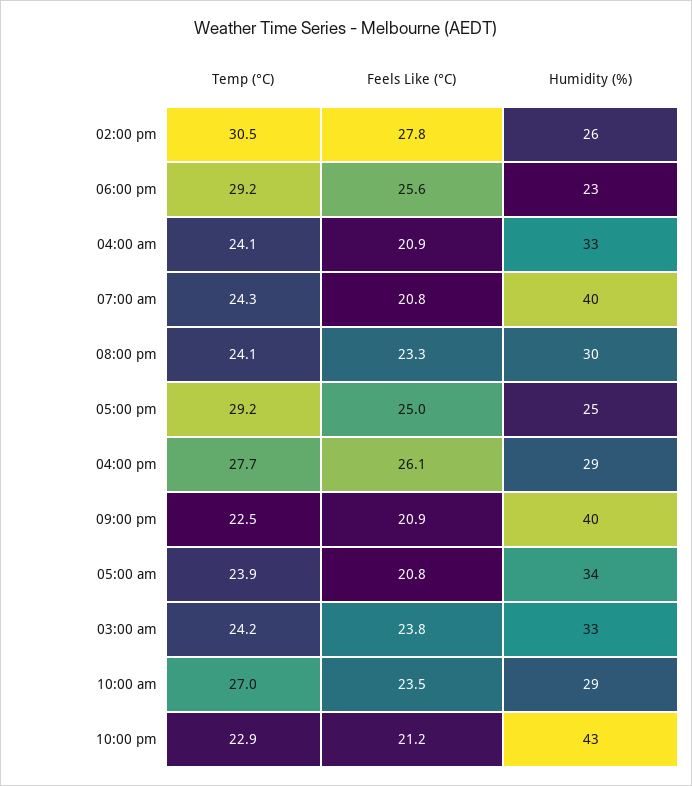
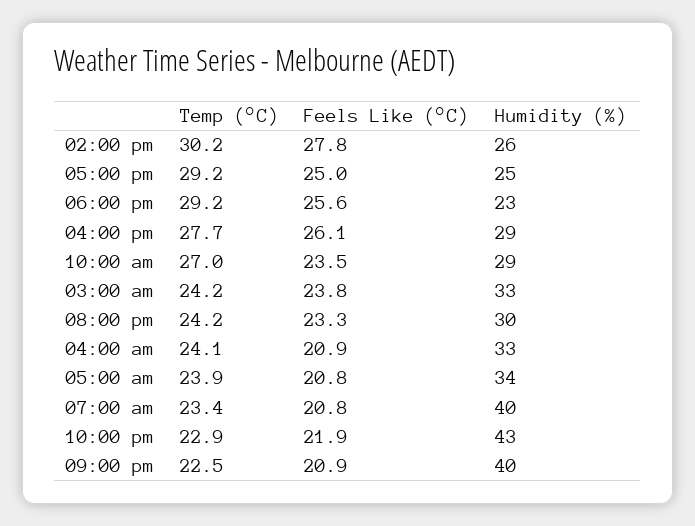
  {
    "Temp (°C)": {
-     "02:00 pm": 30.5,
+     "02:00 pm": 30.2,
      "06:00 pm": 29.2,
      "04:00 am": 24.1,
-     "07:00 am": 24.3,
+     "07:00 am": 23.4,
-     "08:00 pm": 24.1,
+     "08:00 pm": 24.2,
      "05:00 pm": 29.2,
      "04:00 pm": 27.7,
      "09:00 pm": 22.5,
      "05:00 am": 23.9,
      "03:00 am": 24.2,
      "10:00 am": 27,
      "10:00 pm": 22.9
    },
    "Feels Like (°C)": {
      "02:00 pm": 27.8,
      "06:00 pm": 25.6,
      "04:00 am": 20.9,
      "07:00 am": 20.8,
      "08:00 pm": 23.3,
      "05:00 pm": 25,
      "04:00 pm": 26.1,
      "09:00 pm": 20.9,
      "05:00 am": 20.8,
      "03:00 am": 23.8,
      "10:00 am": 23.5,
-     "10:00 pm": 21.2
+     "10:00 pm": 21.9
    },
    "Humidity (%)": {
      "02:00 pm": 26,
      "06:00 pm": 23,
      "04:00 am": 33,
      "07:00 am": 40,
      "08:00 pm": 30,
      "05:00 pm": 25,
      "04:00 pm": 29,
      "09:00 pm": 40,
      "05:00 am": 34,
      "03:00 am": 33,
      "10:00 am": 29,
      "10:00 pm": 43
    }
  }

